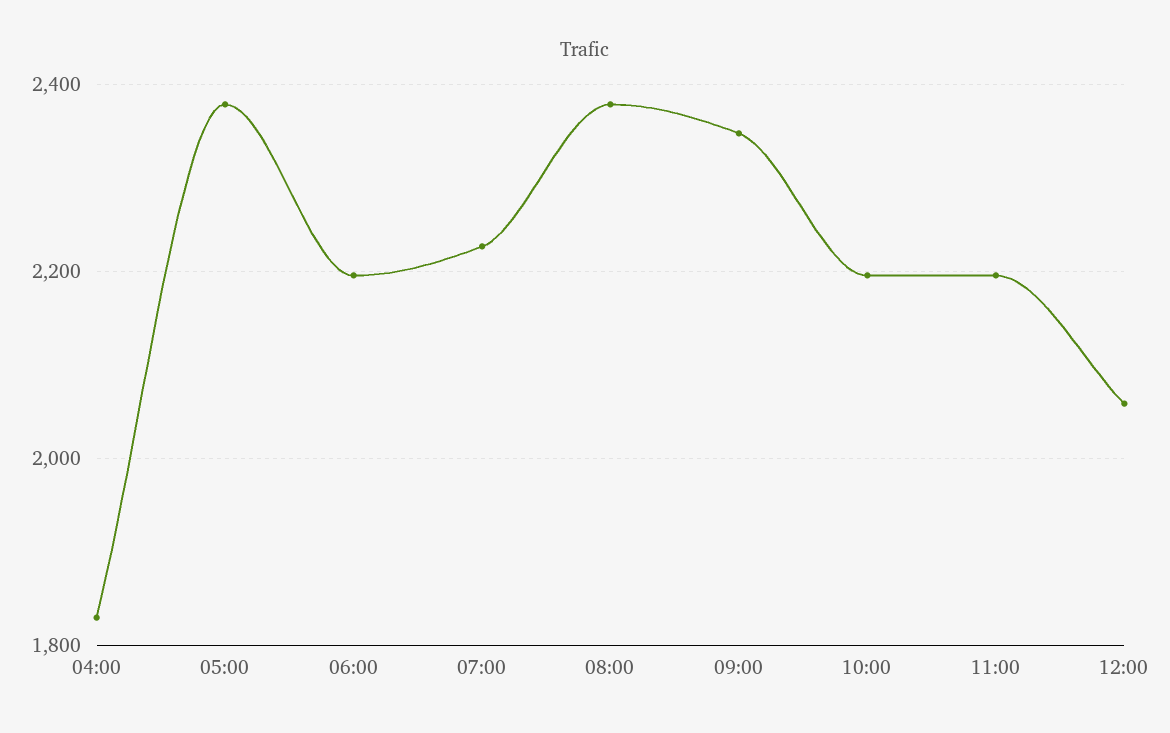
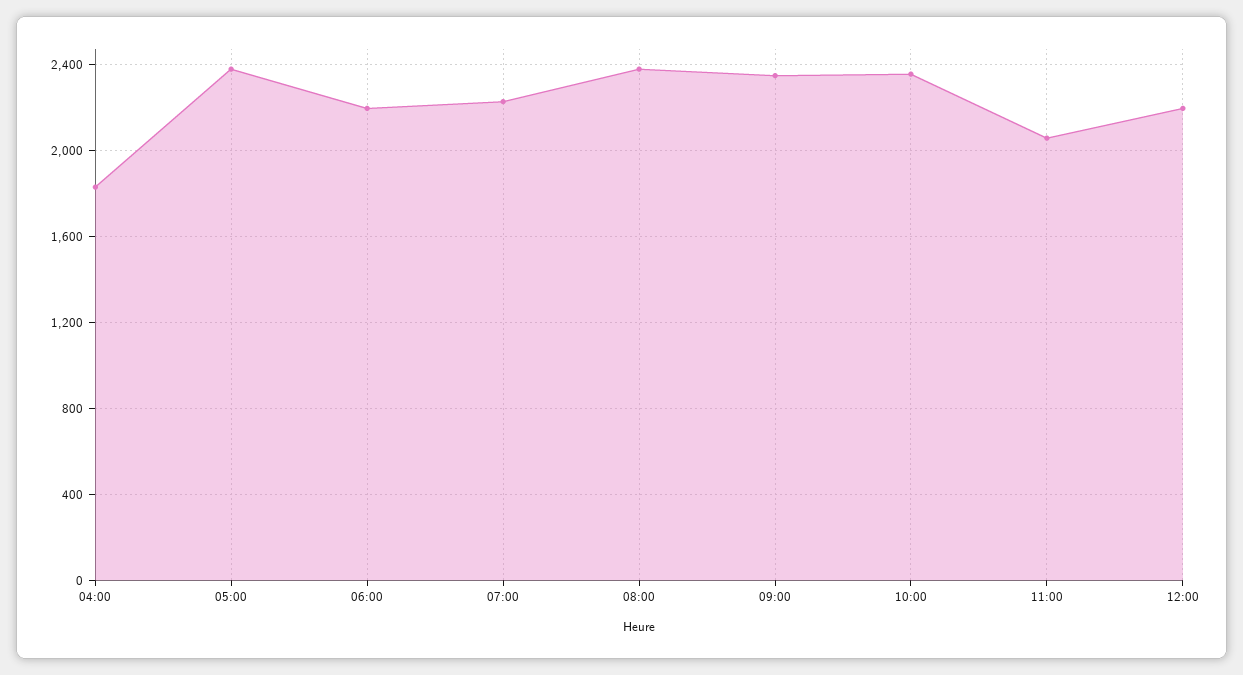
  {
    "04:00": 1840,
    "05:00": 2380,
    "06:00": 2200,
    "07:00": 2220,
    "08:00": 2380,
    "09:00": 2340,
-   "10:00": 2200,
+   "10:00": 2350,
-   "11:00": 2200,
+   "11:00": 2050,
-   "12:00": 2060
+   "12:00": 2200
  }

